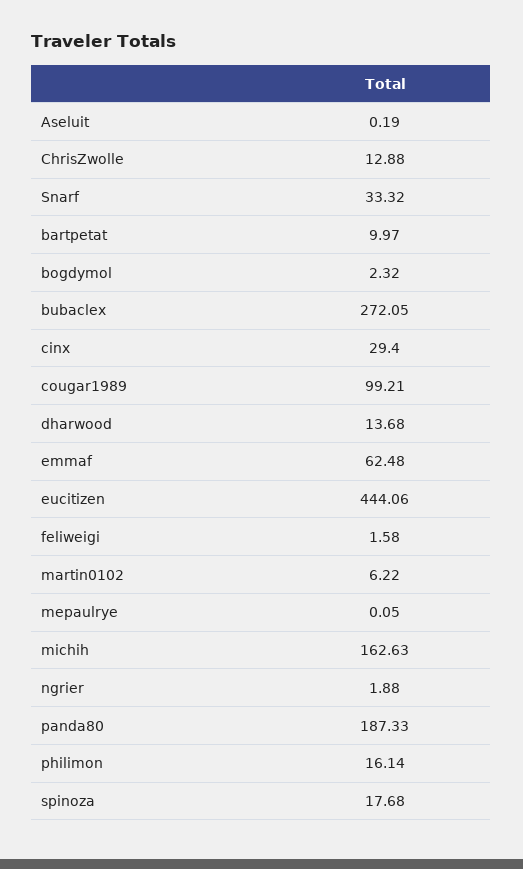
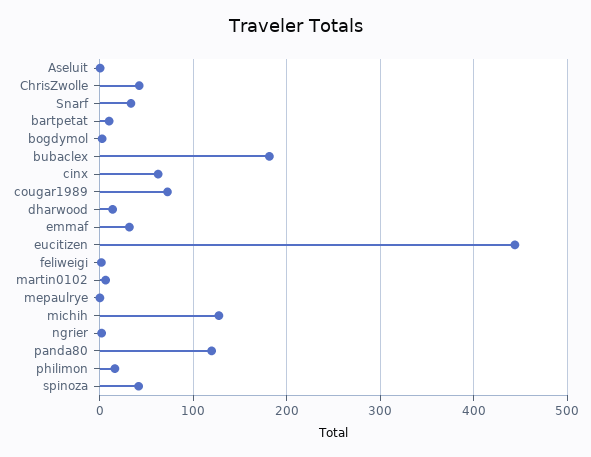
  {
    "Aseluit": 0.19,
-   "ChrisZwolle": 12.88,
+   "ChrisZwolle": 40,
    "Snarf": 33.32,
    "bartpetat": 9.97,
    "bogdymol": 2.32,
-   "bubaclex": 272.05,
+   "bubaclex": 180,
-   "cinx": 29.4,
+   "cinx": 60,
-   "cougar1989": 99.21,
+   "cougar1989": 70,
    "dharwood": 13.68,
-   "emmaf": 62.48,
+   "emmaf": 30,
    "eucitizen": 444.06,
    "feliweigi": 1.58,
    "martin0102": 6.22,
    "mepaulrye": 0.05,
-   "michih": 162.63,
+   "michih": 130,
    "ngrier": 1.88,
-   "panda80": 187.33,
+   "panda80": 120,
    "philimon": 16.14,
-   "spinoza": 17.68
+   "spinoza": 40
  }

